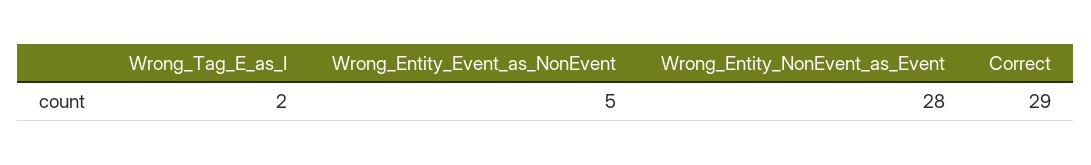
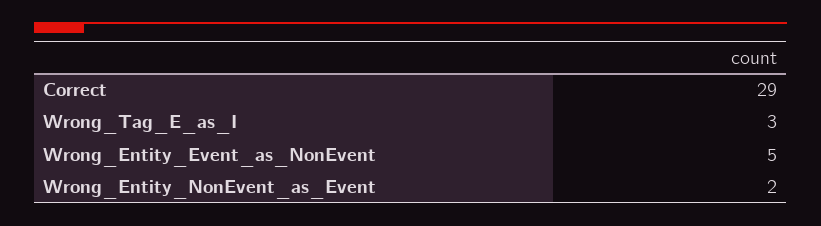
  {
-   "Wrong_Tag_E_as_I": 2,
+   "Wrong_Tag_E_as_I": 3,
    "Wrong_Entity_Event_as_NonEvent": 5,
-   "Wrong_Entity_NonEvent_as_Event": 28,
+   "Wrong_Entity_NonEvent_as_Event": 2,
    "Correct": 29
  }

